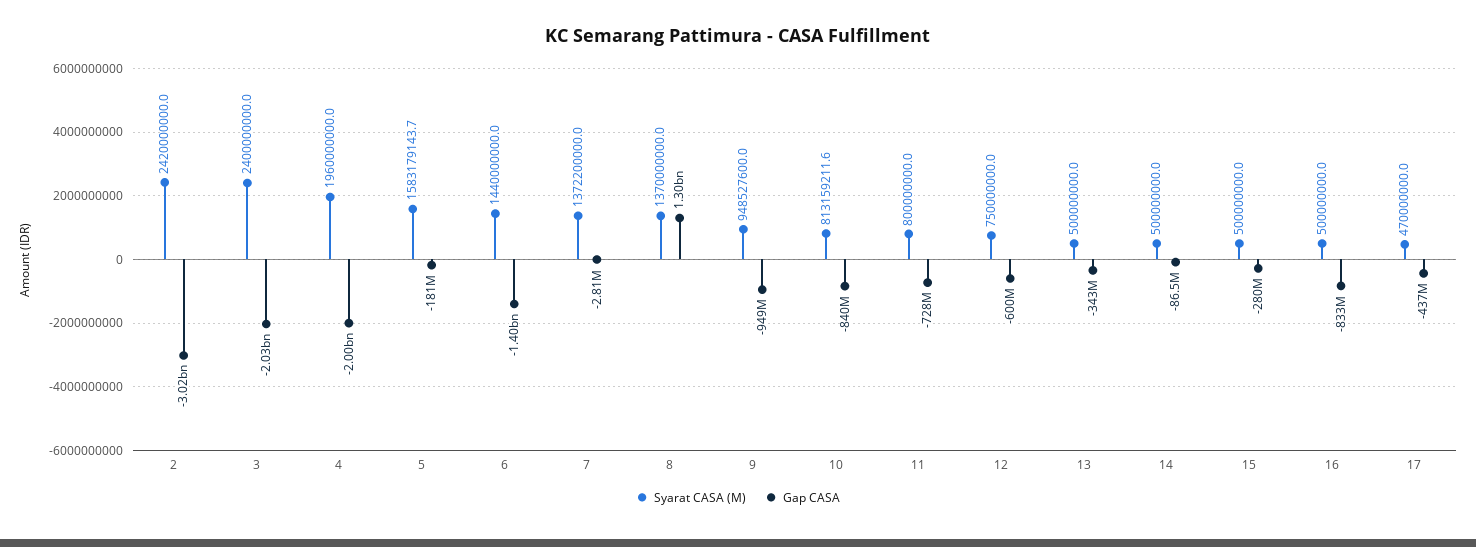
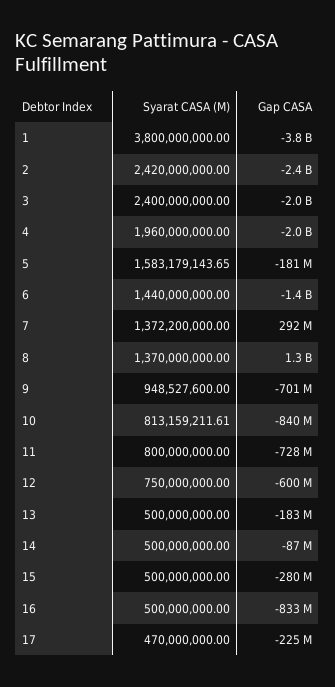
  {
    "Syarat CASA (M)": {
      "2": 2420000000,
      "3": 2400000000,
      "4": 1960000000,
      "5": 1583179143.65,
      "6": 1440000000,
      "7": 1372200000,
      "8": 1370000000,
      "9": 948527600,
      "10": 813159211.61,
      "11": 800000000,
      "12": 750000000,
      "13": 500000000,
      "14": 500000000,
      "15": 500000000,
      "16": 500000000,
-     "17": 470000000
+     "17": 470000000,
+     "1": 3800000000
    },
    "Gap CASA": {
-     "2": -3020000000,
+     "2": -2400000000,
      "3": -2030000000,
      "4": -2000000000,
      "5": -181000000,
      "6": -1400000000,
-     "7": -2810000,
+     "7": 292000000,
      "8": 1300000000,
-     "9": -949000000,
+     "9": -701000000,
      "10": -840000000,
      "11": -728000000,
      "12": -600000000,
-     "13": -343000000,
+     "13": -183000000,
      "14": -86500000,
      "15": -280000000,
      "16": -833000000,
-     "17": -437000000
+     "17": -225000000,
+     "1": -3800000000
    }
  }

